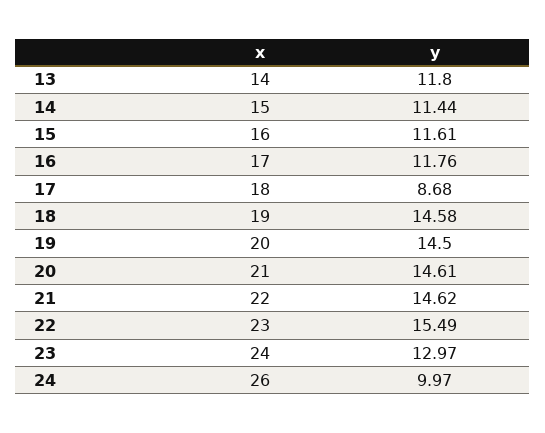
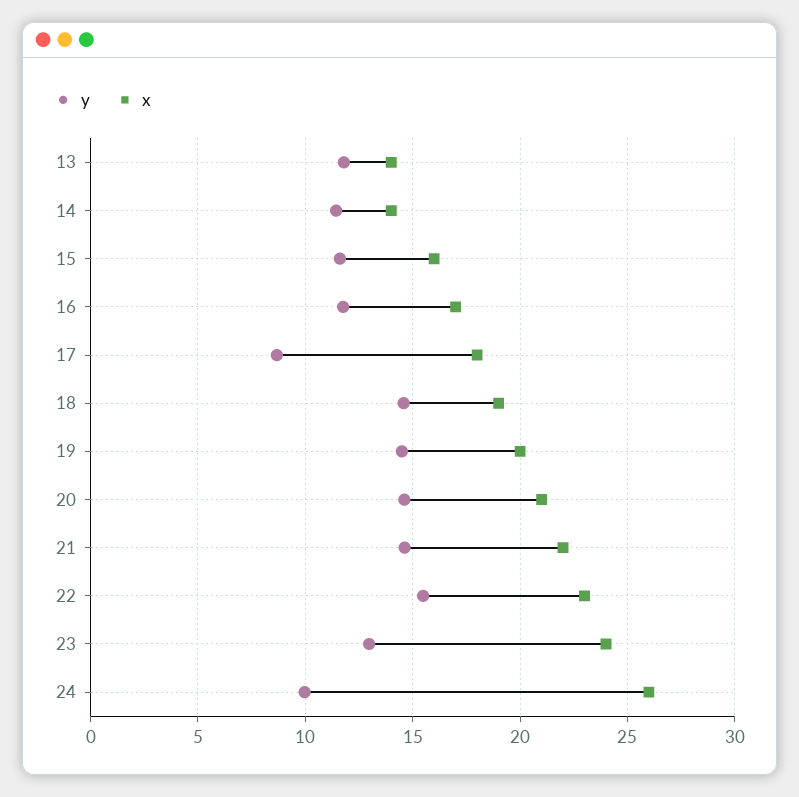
  {
    "x": {
      "13": 14,
-     "14": 15,
+     "14": 14,
      "15": 16,
      "16": 17,
      "17": 18,
      "18": 19,
      "19": 20,
      "20": 21,
      "21": 22,
      "22": 23,
      "23": 24,
      "24": 26
    },
    "y": {
      "13": 11.8,
      "14": 11.44,
      "15": 11.61,
      "16": 11.76,
      "17": 8.68,
      "18": 14.58,
      "19": 14.5,
      "20": 14.61,
      "21": 14.62,
      "22": 15.49,
      "23": 12.97,
      "24": 9.97
    }
  }

